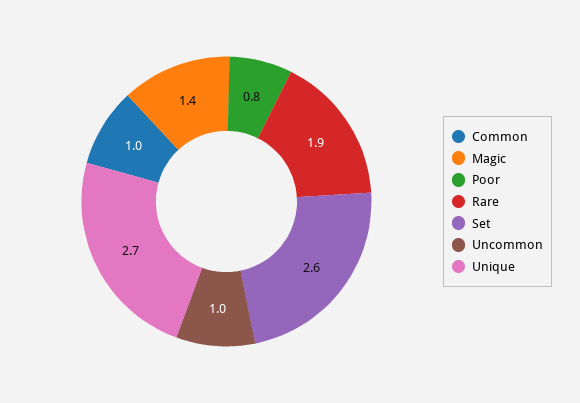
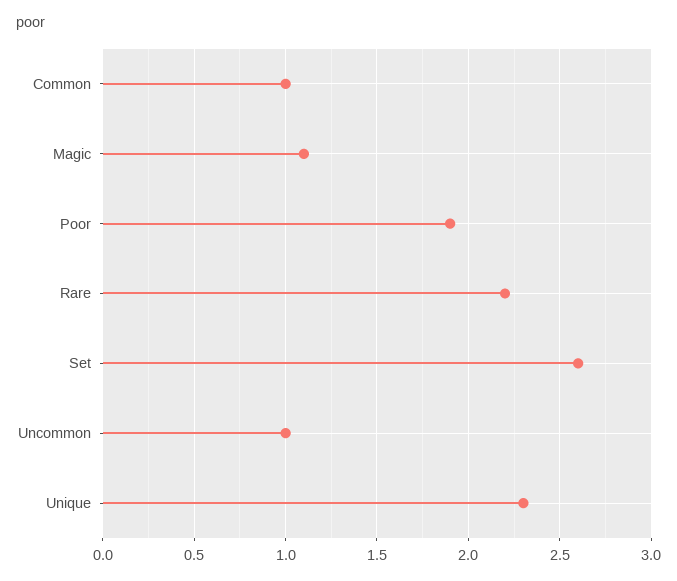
  {
    "Common": 1,
-   "Magic": 1.4,
+   "Magic": 1.1,
-   "Poor": 0.8,
+   "Poor": 1.9,
-   "Rare": 1.9,
+   "Rare": 2.2,
    "Set": 2.6,
    "Uncommon": 1,
-   "Unique": 2.7
+   "Unique": 2.3
  }

